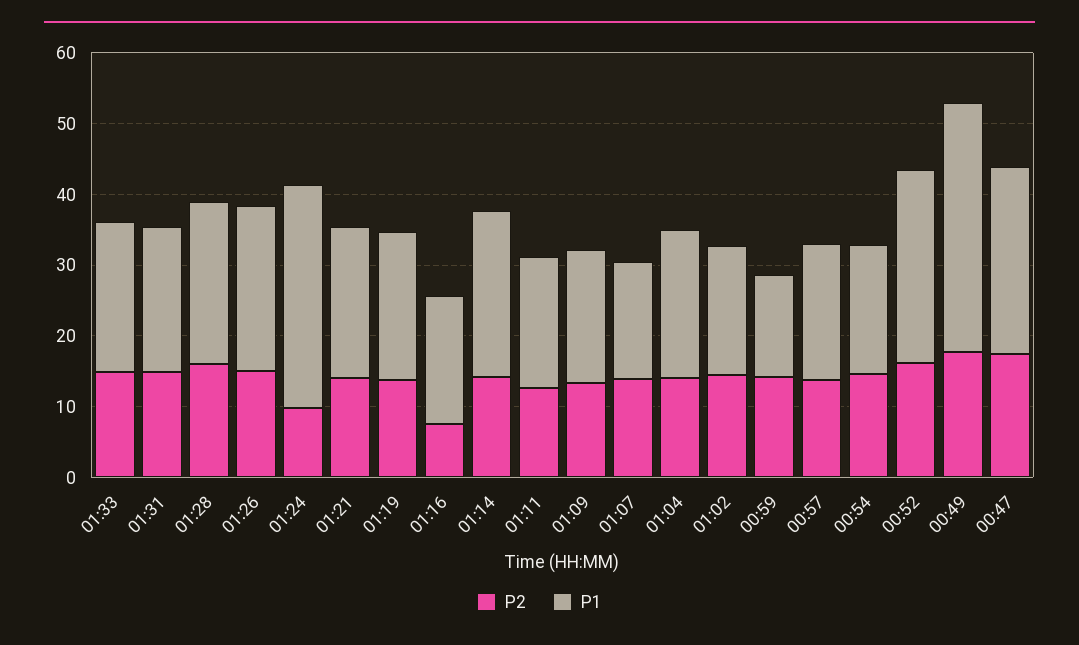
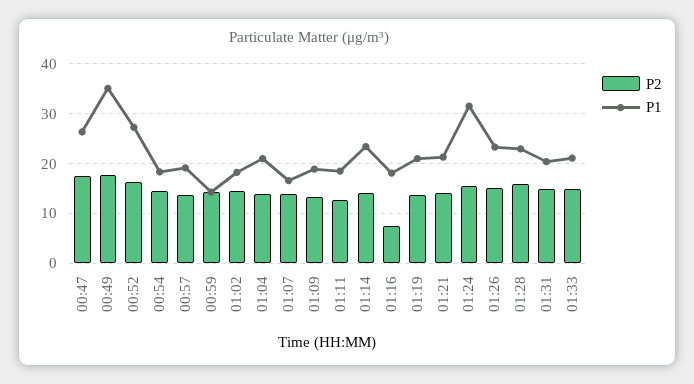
  {
    "P2": {
      "01:33": 14,
      "01:31": 14,
      "01:28": 16,
      "01:26": 16,
-     "01:24": 10,
+     "01:24": 16,
      "01:21": 14,
      "01:19": 14,
      "01:16": 8,
      "01:14": 14,
      "01:11": 12,
      "01:09": 14,
      "01:07": 14,
      "01:04": 14,
      "01:02": 14,
      "00:59": 14,
      "00:57": 14,
      "00:54": 14,
      "00:52": 16,
      "00:49": 18,
      "00:47": 18
    },
    "P1": {
      "01:33": 22,
      "01:31": 20,
      "01:28": 22,
      "01:26": 24,
      "01:24": 32,
      "01:21": 22,
      "01:19": 22,
      "01:16": 18,
      "01:14": 24,
      "01:11": 18,
      "01:09": 18,
      "01:07": 16,
      "01:04": 22,
      "01:02": 18,
      "00:59": 14,
      "00:57": 20,
      "00:54": 18,
      "00:52": 28,
      "00:49": 36,
      "00:47": 26
    }
  }

